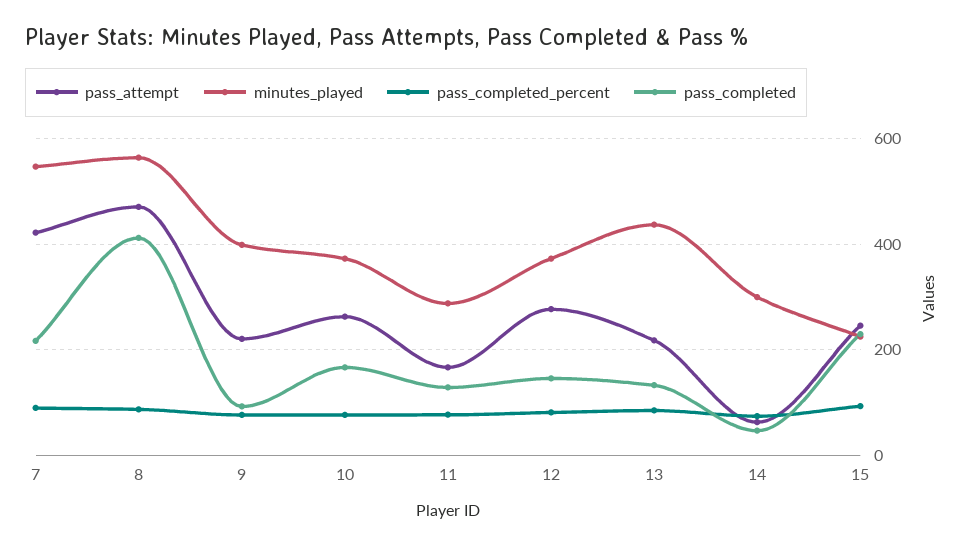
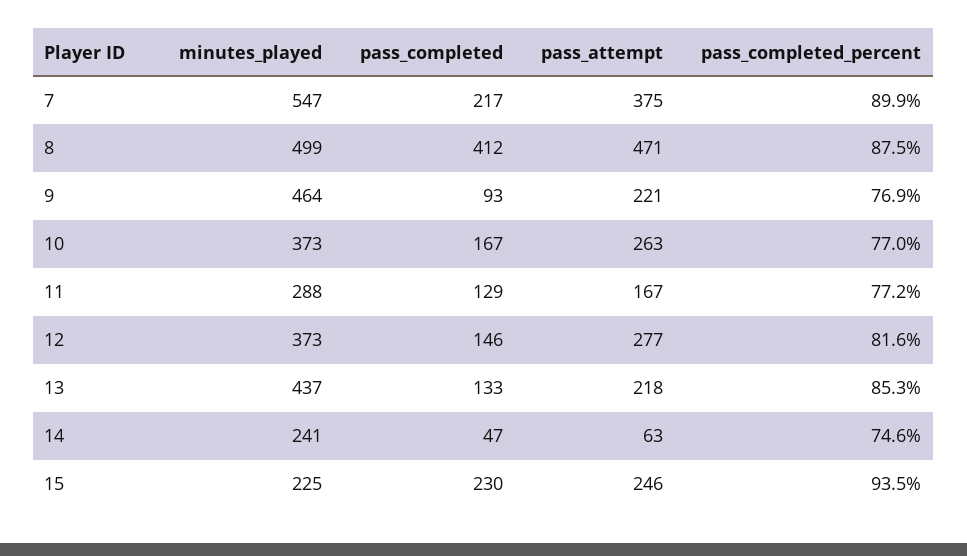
  {
    "pass_attempt": {
-     "7": 420,
+     "7": 375,
      "8": 471,
      "9": 221,
      "10": 263,
      "11": 167,
      "12": 277,
      "13": 218,
      "14": 63,
      "15": 246
    },
    "minutes_played": {
      "7": 547,
-     "8": 560,
+     "8": 499,
-     "9": 400,
+     "9": 464,
      "10": 373,
      "11": 288,
      "12": 373,
      "13": 437,
-     "14": 300,
+     "14": 241,
      "15": 225
    },
    "pass_completed_percent": {
      "7": 89.9,
      "8": 87.5,
      "9": 76.9,
      "10": 77,
      "11": 77.2,
      "12": 81.6,
      "13": 85.3,
      "14": 74.6,
      "15": 93.5
    },
    "pass_completed": {
      "7": 217,
      "8": 412,
      "9": 93,
      "10": 167,
      "11": 129,
      "12": 146,
      "13": 133,
      "14": 47,
      "15": 230
    }
  }

